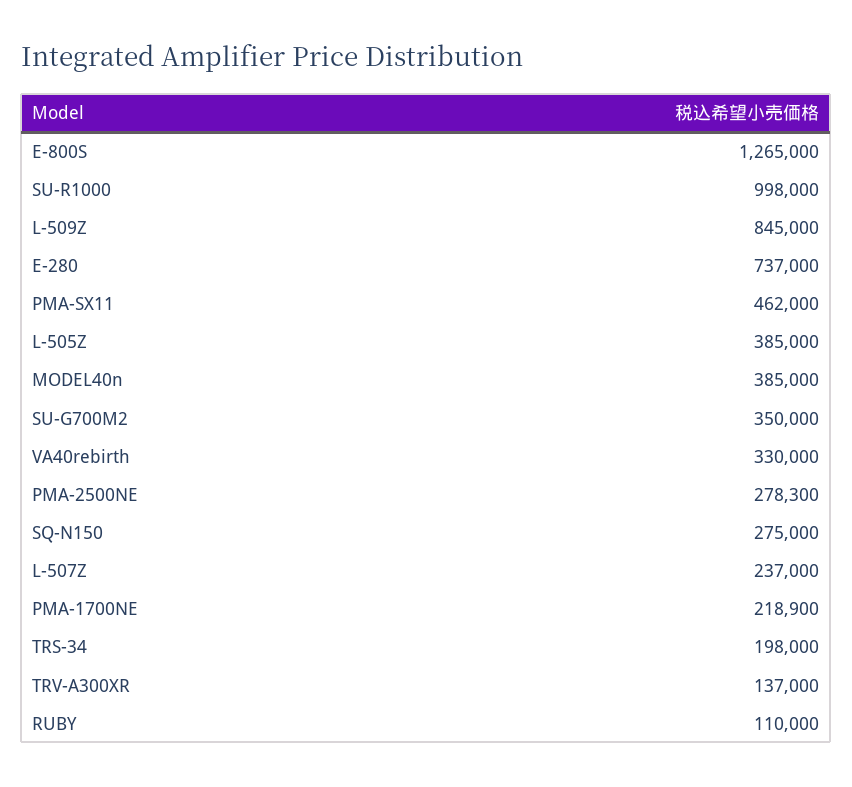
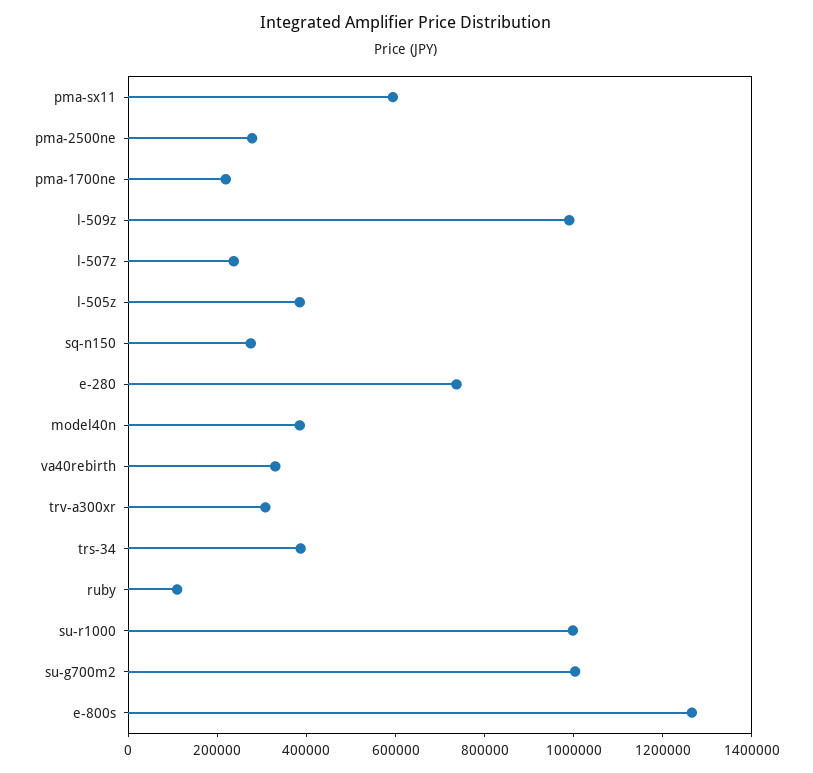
  {
    "E-800S": 1265000,
    "SU-R1000": 998000,
-   "L-509Z": 845000,
+   "L-509Z": 1000000,
    "E-280": 737000,
-   "PMA-SX11": 462000,
+   "PMA-SX11": 600000,
    "L-505Z": 385000,
    "MODEL40n": 385000,
-   "SU-G700M2": 350000,
+   "SU-G700M2": 1000000,
    "VA40rebirth": 330000,
    "PMA-2500NE": 278300,
    "SQ-N150": 275000,
    "L-507Z": 237000,
    "PMA-1700NE": 218900,
-   "TRS-34": 198000,
+   "TRS-34": 400000,
-   "TRV-A300XR": 137000,
+   "TRV-A300XR": 300000,
    "RUBY": 110000
  }

